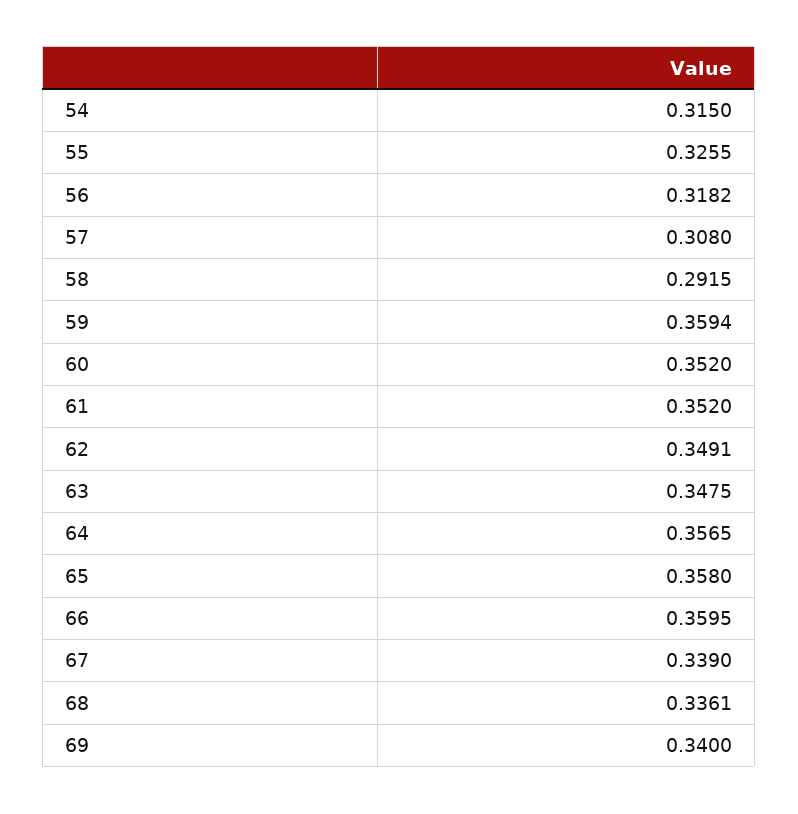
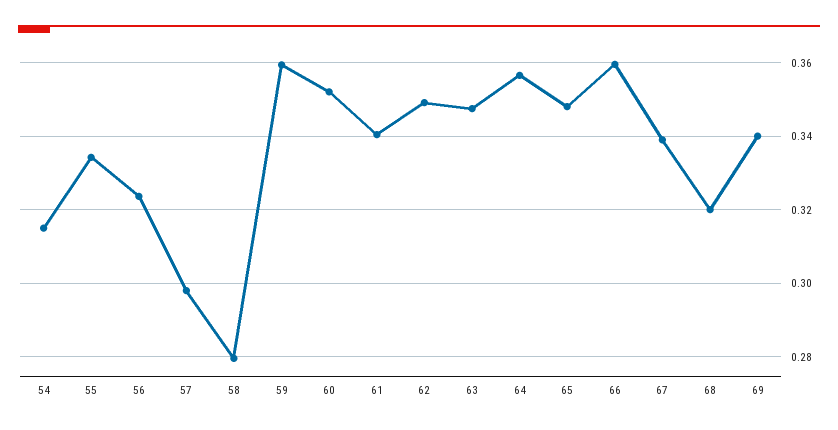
  {
    "54": 0.315,
-   "55": 0.3255,
+   "55": 0.334,
-   "56": 0.3182,
+   "56": 0.324,
-   "57": 0.308,
+   "57": 0.298,
-   "58": 0.2915,
+   "58": 0.28,
    "59": 0.3594,
    "60": 0.352,
-   "61": 0.352,
+   "61": 0.34,
    "62": 0.3491,
    "63": 0.3475,
    "64": 0.3565,
-   "65": 0.358,
+   "65": 0.348,
    "66": 0.3595,
    "67": 0.339,
-   "68": 0.3361,
+   "68": 0.32,
    "69": 0.34
  }

